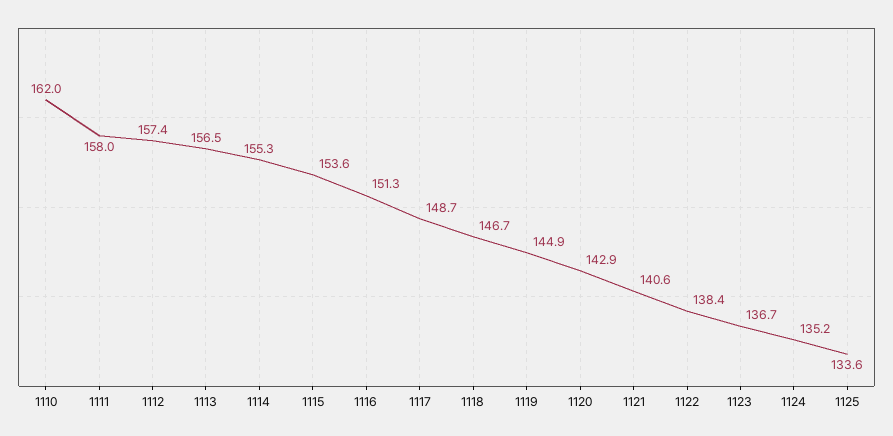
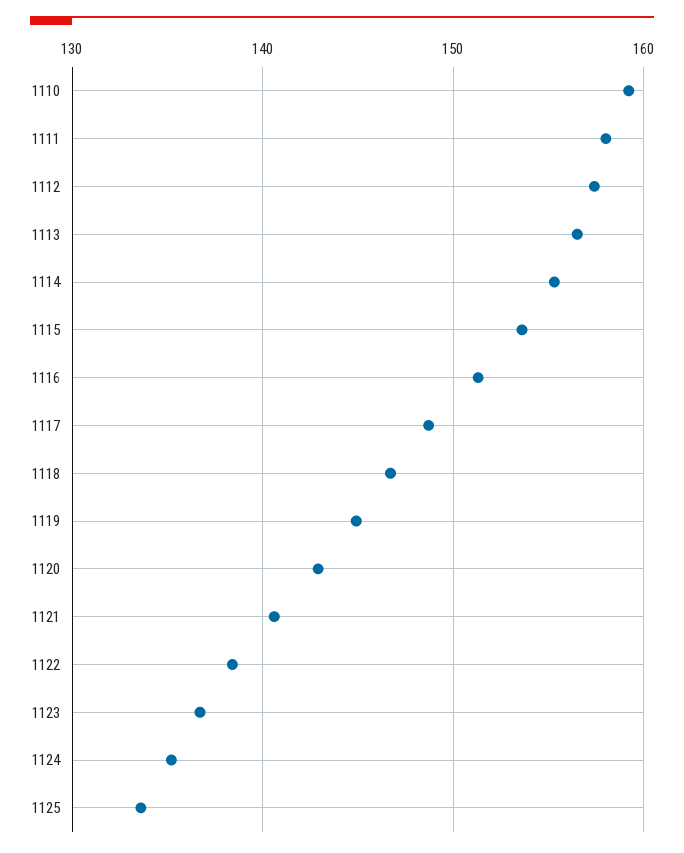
  {
-   "1110": 162,
+   "1110": 159,
    "1111": 158,
    "1112": 157.4,
    "1113": 156.5,
    "1114": 155.3,
    "1115": 153.6,
    "1116": 151.3,
    "1117": 148.7,
    "1118": 146.7,
    "1119": 144.9,
    "1120": 142.9,
    "1121": 140.6,
    "1122": 138.4,
    "1123": 136.7,
    "1124": 135.2,
    "1125": 133.6
  }

